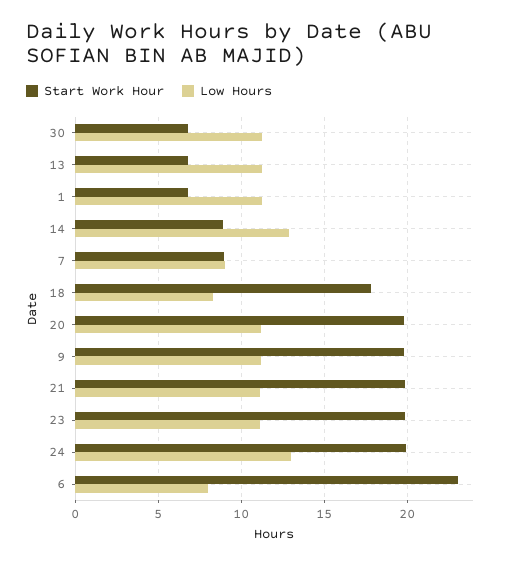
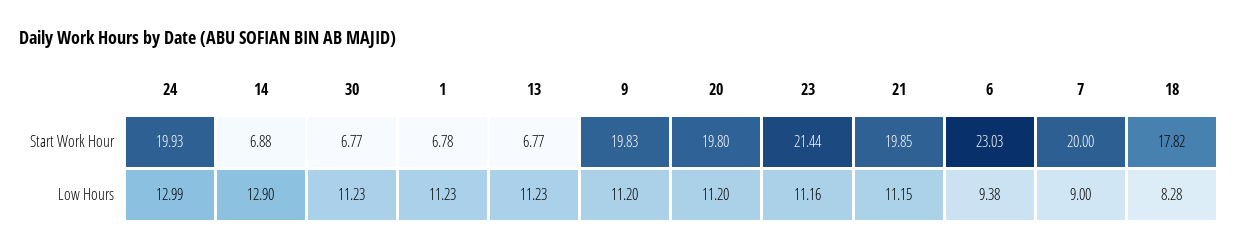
  {
    "Start Work Hour": {
      "30": 6.77,
      "13": 6.77,
      "1": 6.78,
-     "14": 9,
+     "14": 6.88,
-     "7": 9,
+     "7": 20,
      "18": 17.82,
      "20": 19.8,
      "9": 19.83,
      "21": 19.85,
-     "23": 20,
+     "23": 21.44,
      "24": 19.93,
      "6": 23.03
    },
    "Low Hours": {
      "30": 11.23,
      "13": 11.23,
      "1": 11.23,
      "14": 12.9,
      "7": 9,
      "18": 8.28,
      "20": 11.2,
      "9": 11.2,
      "21": 11.15,
      "23": 11.16,
      "24": 12.99,
-     "6": 8
+     "6": 9.38
    }
  }

